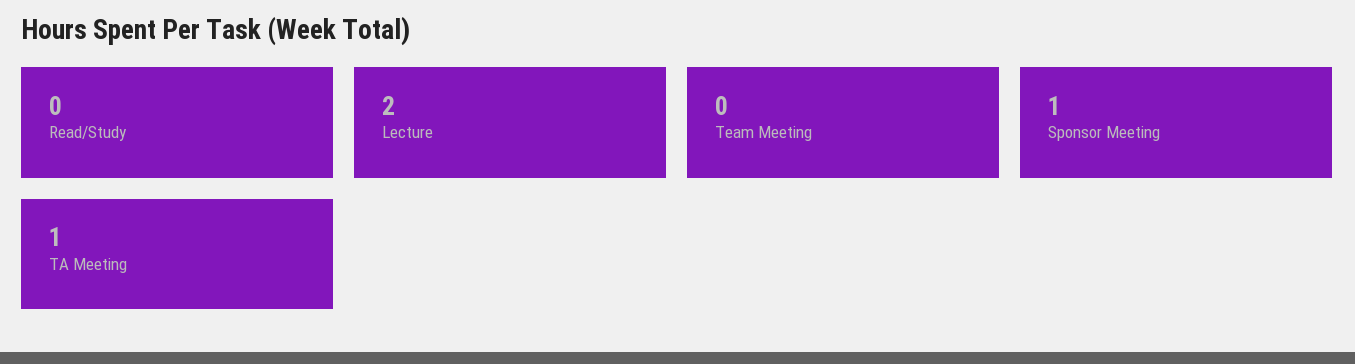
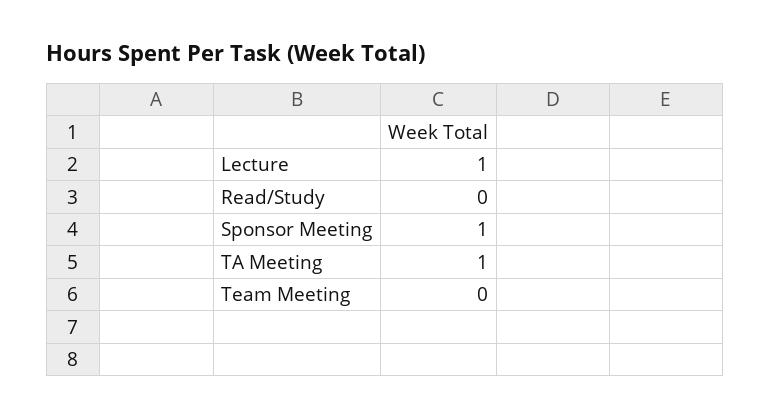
  {
    "Read/Study": 0,
-   "Lecture": 2,
+   "Lecture": 1,
    "Team Meeting": 0,
    "Sponsor Meeting": 1,
    "TA Meeting": 1
  }

